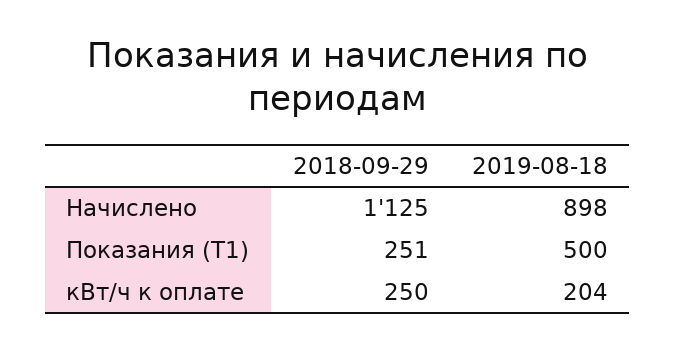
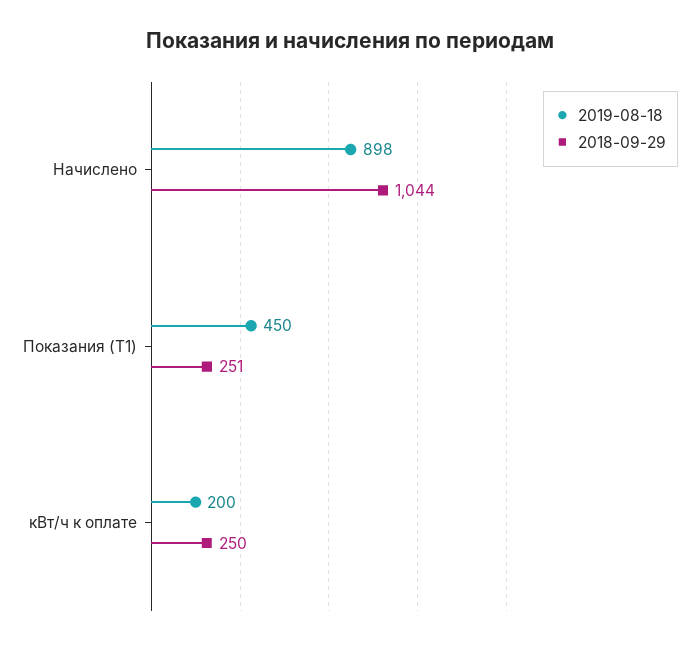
  {
    "2018-09-29": {
-     "Начислено": 1125,
+     "Начислено": 1044,
      "Показания (Т1)": 251,
      "кВт/ч к оплате": 250
    },
    "2019-08-18": {
      "Начислено": 898,
-     "Показания (Т1)": 500,
+     "Показания (Т1)": 450,
-     "кВт/ч к оплате": 204
+     "кВт/ч к оплате": 200
    }
  }

